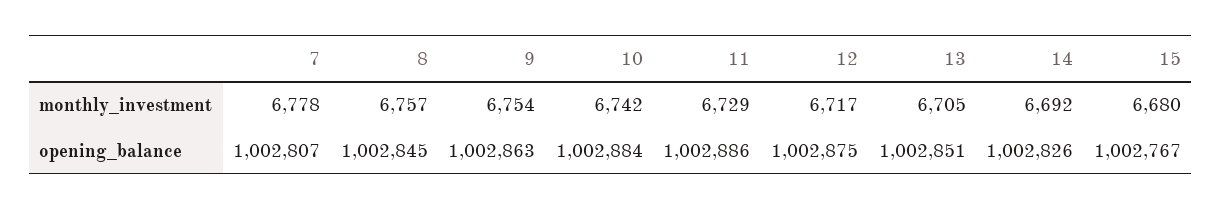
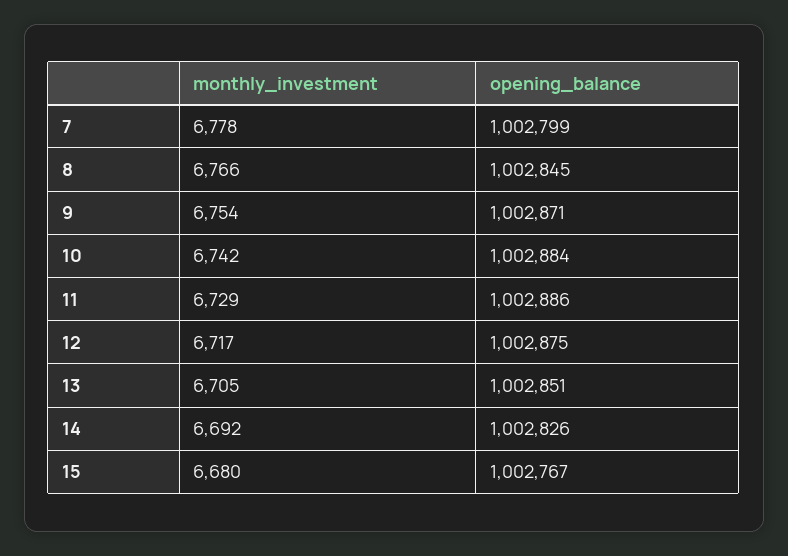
  {
    "7": {
      "monthly_investment": 6778,
-     "opening_balance": 1002807
+     "opening_balance": 1002799
    },
    "8": {
-     "monthly_investment": 6757,
+     "monthly_investment": 6766,
      "opening_balance": 1002845
    },
    "9": {
      "monthly_investment": 6754,
-     "opening_balance": 1002863
+     "opening_balance": 1002871
    },
    "10": {
      "monthly_investment": 6742,
      "opening_balance": 1002884
    },
    "11": {
      "monthly_investment": 6729,
      "opening_balance": 1002886
    },
    "12": {
      "monthly_investment": 6717,
      "opening_balance": 1002875
    },
    "13": {
      "monthly_investment": 6705,
      "opening_balance": 1002851
    },
    "14": {
      "monthly_investment": 6692,
      "opening_balance": 1002826
    },
    "15": {
      "monthly_investment": 6680,
      "opening_balance": 1002767
    }
  }

